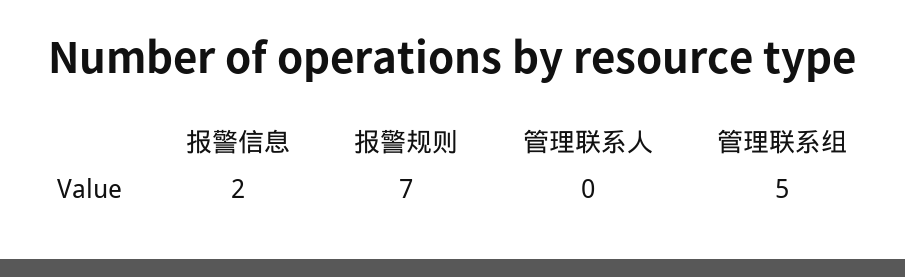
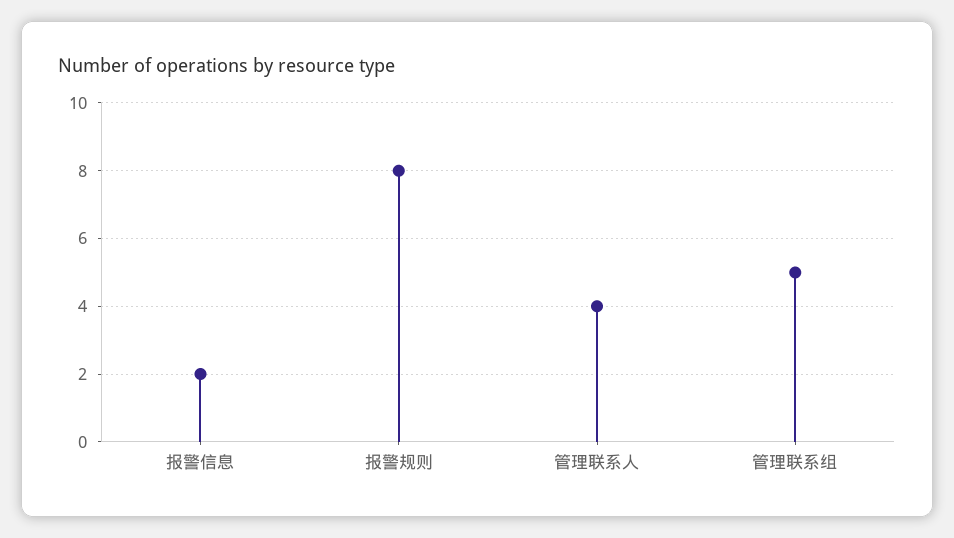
  {
    "报警信息": 2,
-   "报警规则": 7,
+   "报警规则": 8,
-   "管理联系人": 0,
+   "管理联系人": 4,
    "管理联系组": 5
  }

